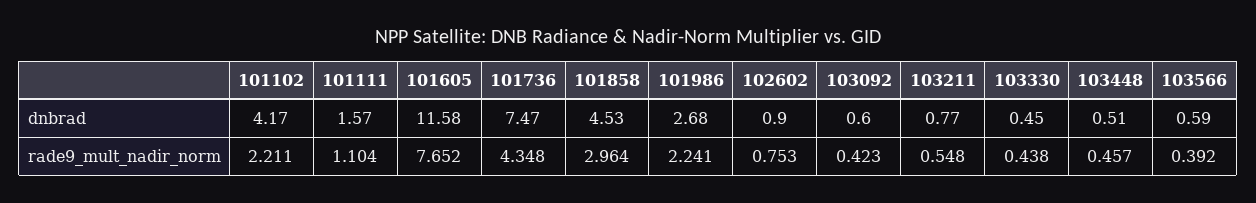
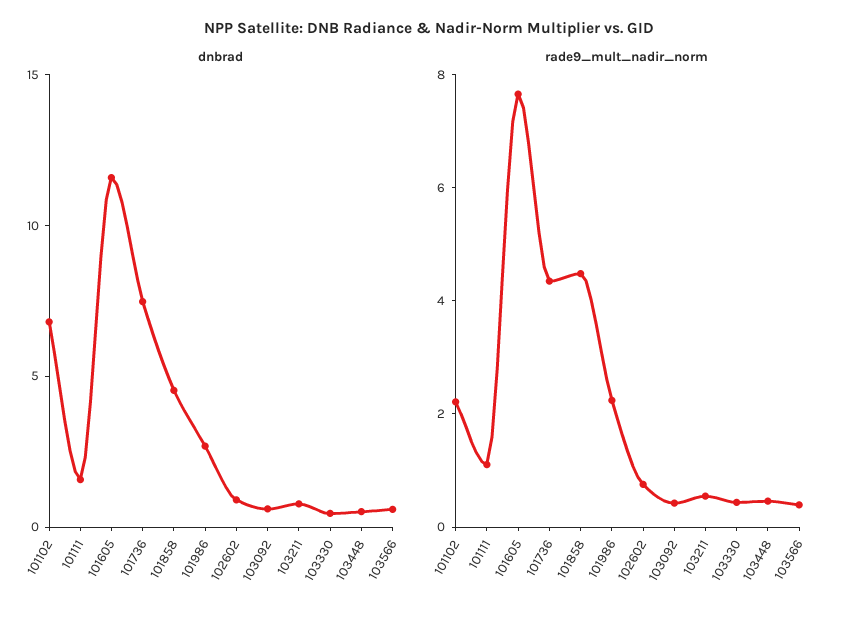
  {
    "dnbrad": {
-     "101102": 4.17,
+     "101102": 7,
      "101111": 1.57,
      "101605": 11.58,
      "101736": 7.47,
      "101858": 4.53,
      "101986": 2.68,
      "102602": 0.9,
      "103092": 0.6,
      "103211": 0.77,
      "103330": 0.45,
      "103448": 0.51,
      "103566": 0.59
    },
    "rade9_mult_nadir_norm": {
      "101102": 2.211,
      "101111": 1.104,
      "101605": 7.652,
      "101736": 4.348,
-     "101858": 2.964,
+     "101858": 4.5,
      "101986": 2.241,
      "102602": 0.753,
      "103092": 0.423,
      "103211": 0.548,
      "103330": 0.438,
      "103448": 0.457,
      "103566": 0.392
    }
  }

